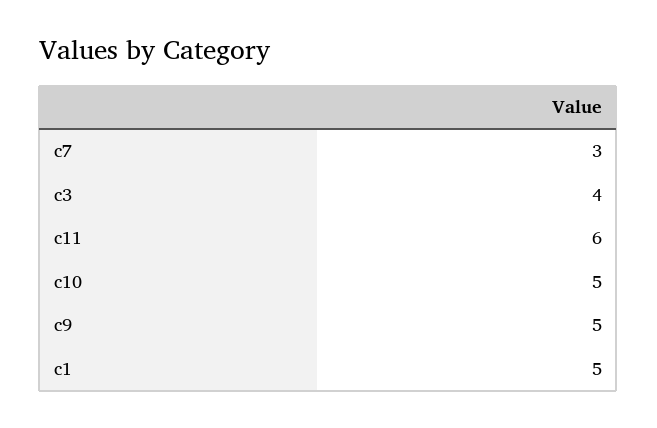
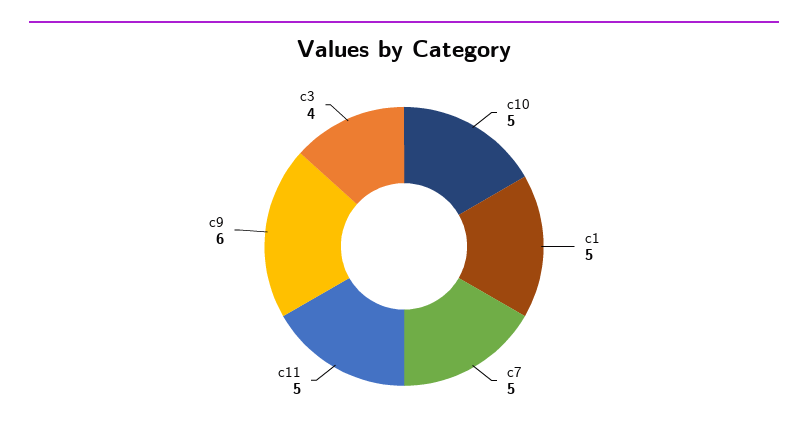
  {
-   "c7": 3,
+   "c7": 5,
    "c3": 4,
-   "c11": 6,
+   "c11": 5,
    "c10": 5,
-   "c9": 5,
+   "c9": 6,
    "c1": 5
  }

